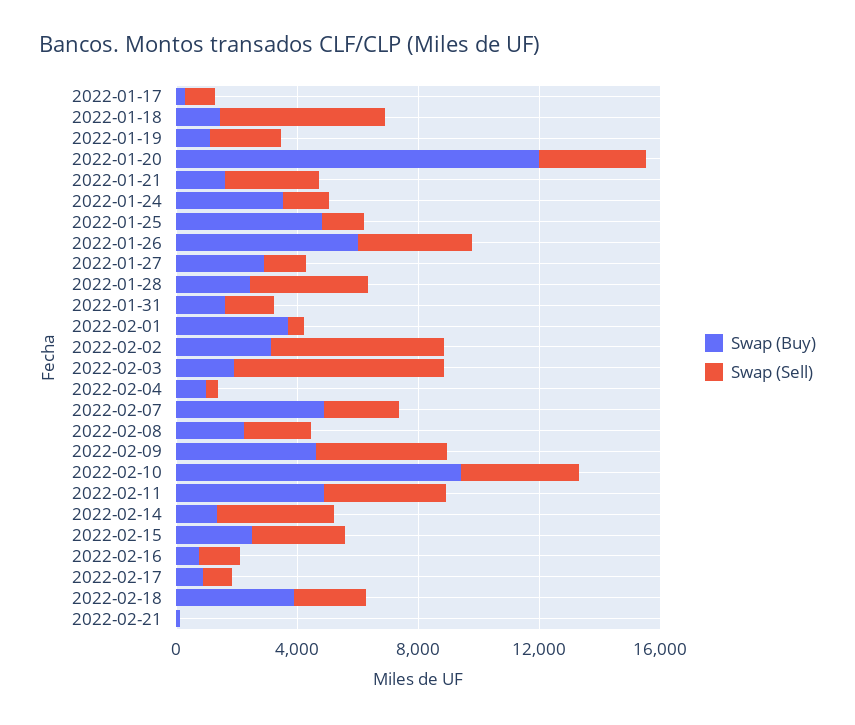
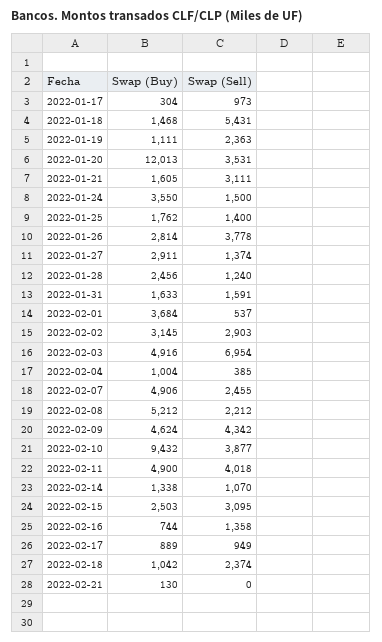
  {
    "Swap (Buy)": {
      "2022-01-17": 304,
      "2022-01-18": 1468,
      "2022-01-19": 1111,
      "2022-01-20": 12013,
      "2022-01-21": 1605,
      "2022-01-24": 3550,
-     "2022-01-25": 5000,
+     "2022-01-25": 1762,
-     "2022-01-26": 6000,
+     "2022-01-26": 2814,
      "2022-01-27": 2911,
      "2022-01-28": 2456,
      "2022-01-31": 1633,
      "2022-02-01": 3684,
      "2022-02-02": 3145,
-     "2022-02-03": 2000,
+     "2022-02-03": 4916,
      "2022-02-04": 1004,
      "2022-02-07": 4906,
-     "2022-02-08": 2000,
+     "2022-02-08": 5212,
      "2022-02-09": 4624,
      "2022-02-10": 9432,
      "2022-02-11": 4900,
      "2022-02-14": 1338,
      "2022-02-15": 2503,
      "2022-02-16": 744,
      "2022-02-17": 889,
-     "2022-02-18": 4000,
+     "2022-02-18": 1042,
      "2022-02-21": 130
    },
    "Swap (Sell)": {
      "2022-01-17": 973,
      "2022-01-18": 5431,
      "2022-01-19": 2363,
      "2022-01-20": 3531,
      "2022-01-21": 3111,
      "2022-01-24": 1500,
      "2022-01-25": 1400,
      "2022-01-26": 3778,
      "2022-01-27": 1374,
-     "2022-01-28": 4000,
+     "2022-01-28": 1240,
      "2022-01-31": 1591,
      "2022-02-01": 537,
-     "2022-02-02": 6000,
+     "2022-02-02": 2903,
      "2022-02-03": 6954,
      "2022-02-04": 385,
      "2022-02-07": 2455,
      "2022-02-08": 2212,
      "2022-02-09": 4342,
      "2022-02-10": 3877,
      "2022-02-11": 4018,
-     "2022-02-14": 4000,
+     "2022-02-14": 1070,
      "2022-02-15": 3095,
      "2022-02-16": 1358,
      "2022-02-17": 949,
      "2022-02-18": 2374,
      "2022-02-21": 0
    }
  }

